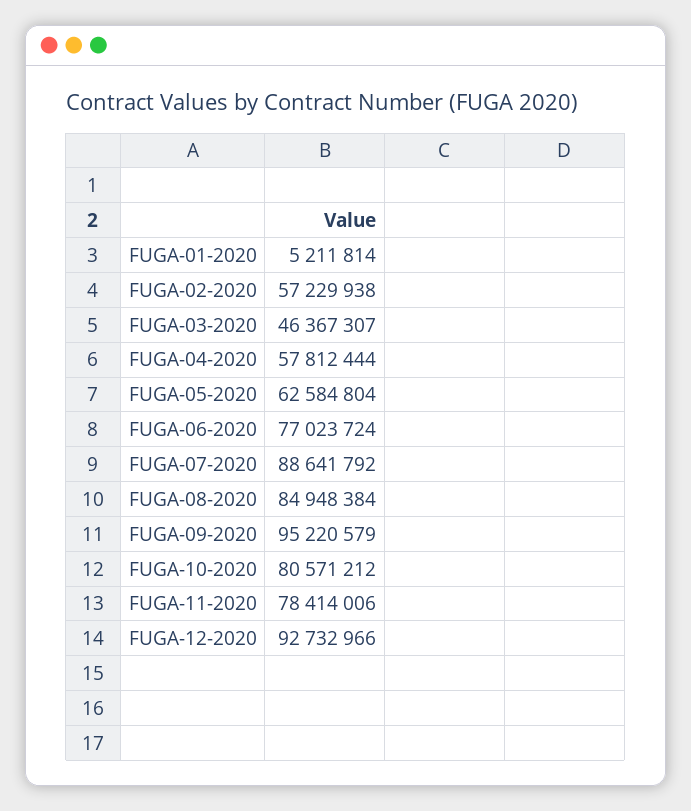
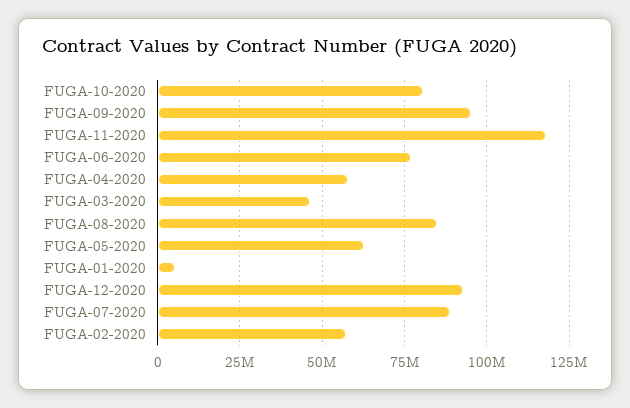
  {
    "FUGA-01-2020": 5211814,
    "FUGA-02-2020": 57229938,
    "FUGA-03-2020": 46367307,
    "FUGA-04-2020": 57812444,
    "FUGA-05-2020": 62584804,
    "FUGA-06-2020": 77023724,
    "FUGA-07-2020": 88641792,
    "FUGA-08-2020": 84948384,
    "FUGA-09-2020": 95220579,
    "FUGA-10-2020": 80571212,
-   "FUGA-11-2020": 78414006,
+   "FUGA-11-2020": 117500000,
    "FUGA-12-2020": 92732966
  }

